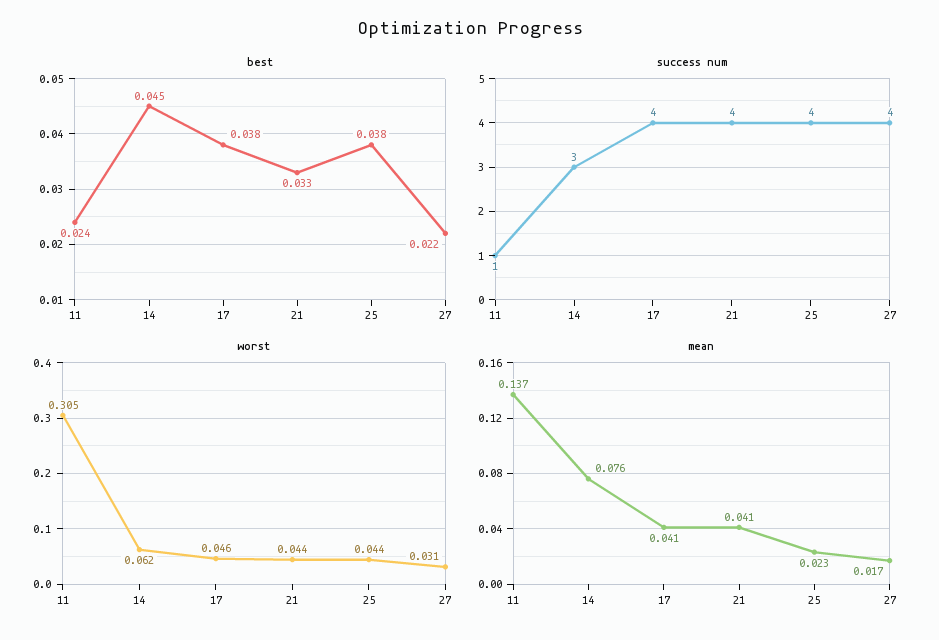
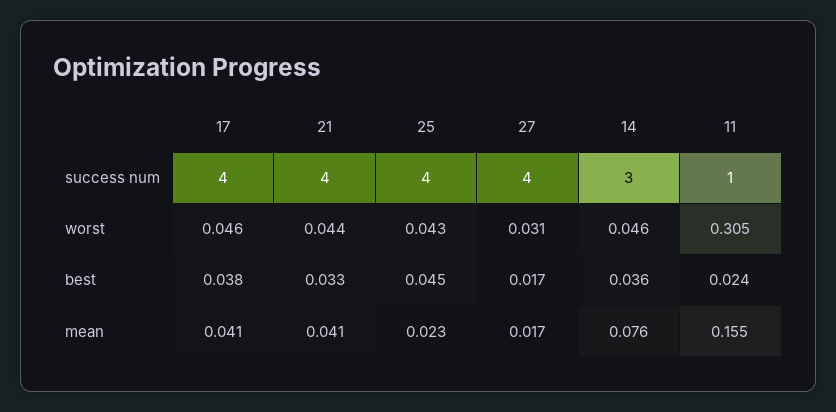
  {
    "best": {
      "11": 0.024,
-     "14": 0.045,
+     "14": 0.036,
      "17": 0.038,
      "21": 0.033,
-     "25": 0.038,
+     "25": 0.045,
-     "27": 0.022
+     "27": 0.017
    },
    "success num": {
      "11": 1,
      "14": 3,
      "17": 4,
      "21": 4,
      "25": 4,
      "27": 4
    },
    "worst": {
      "11": 0.305,
-     "14": 0.062,
+     "14": 0.046,
      "17": 0.046,
      "21": 0.044,
-     "25": 0.044,
+     "25": 0.043,
      "27": 0.031
    },
    "mean": {
-     "11": 0.137,
+     "11": 0.155,
      "14": 0.076,
      "17": 0.041,
      "21": 0.041,
      "25": 0.023,
      "27": 0.017
    }
  }

